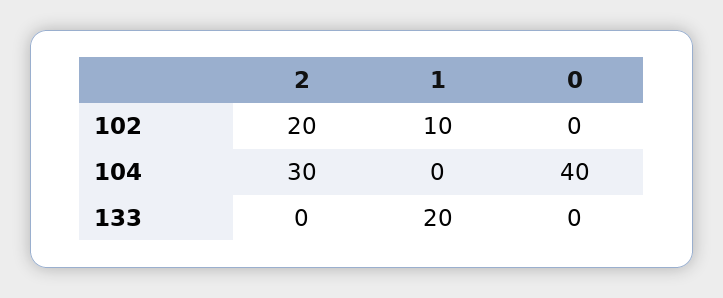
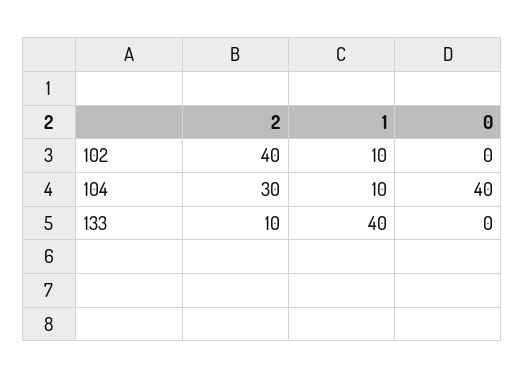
  {
    "2": {
-     "102": 20,
+     "102": 40,
      "104": 30,
-     "133": 0
+     "133": 10
    },
    "1": {
      "102": 10,
-     "104": 0,
+     "104": 10,
-     "133": 20
+     "133": 40
    },
    "0": {
      "102": 0,
      "104": 40,
      "133": 0
    }
  }

